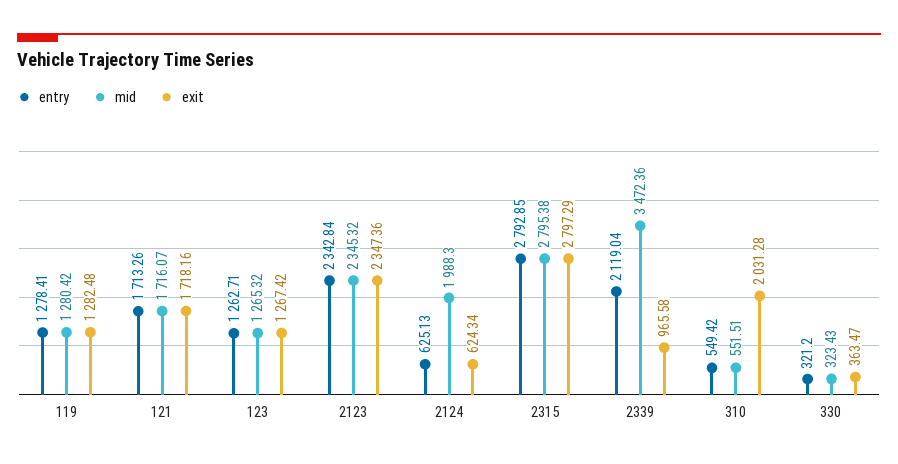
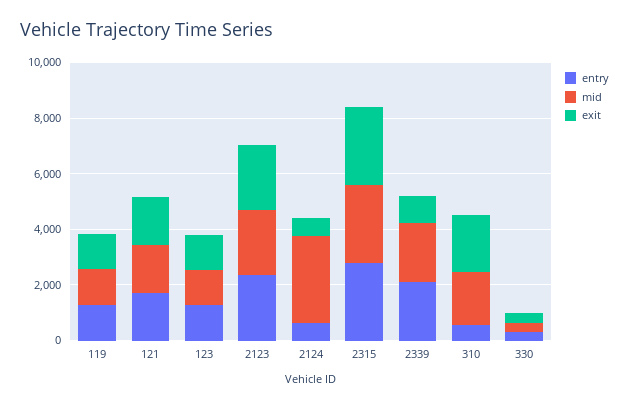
  {
    "entry": {
      "119": 1278.41,
      "121": 1713.26,
      "123": 1262.71,
      "2123": 2342.84,
      "2124": 625.13,
      "2315": 2792.85,
      "2339": 2119.04,
      "310": 549.42,
      "330": 321.2
    },
    "mid": {
      "119": 1280.42,
      "121": 1716.07,
      "123": 1265.32,
      "2123": 2345.32,
-     "2124": 1988.3,
+     "2124": 3000,
      "2315": 2795.38,
-     "2339": 3472.36,
+     "2339": 2000,
-     "310": 551.51,
+     "310": 2000,
      "330": 323.43
    },
    "exit": {
      "119": 1282.48,
      "121": 1718.16,
      "123": 1267.42,
      "2123": 2347.36,
      "2124": 624.34,
      "2315": 2797.29,
      "2339": 965.58,
      "310": 2031.28,
      "330": 363.47
    }
  }

